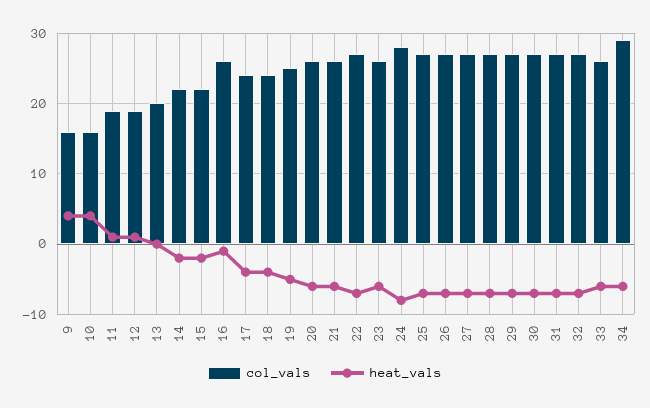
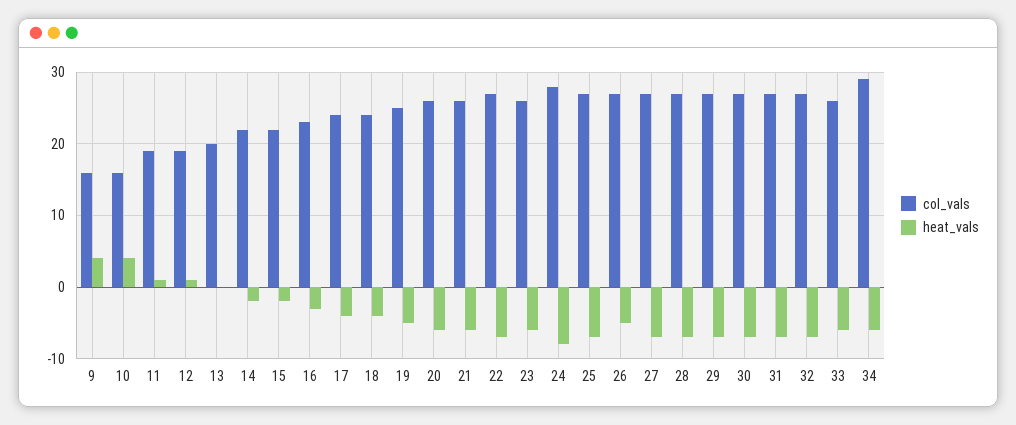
  {
    "col_vals": {
      "9": 16,
      "10": 16,
      "11": 19,
      "12": 19,
      "13": 20,
      "14": 22,
      "15": 22,
-     "16": 26,
+     "16": 23,
      "17": 24,
      "18": 24,
      "19": 25,
      "20": 26,
      "21": 26,
      "22": 27,
      "23": 26,
      "24": 28,
      "25": 27,
      "26": 27,
      "27": 27,
      "28": 27,
      "29": 27,
      "30": 27,
      "31": 27,
      "32": 27,
      "33": 26,
      "34": 29
    },
    "heat_vals": {
      "9": 4,
      "10": 4,
      "11": 1,
      "12": 1,
      "13": 0,
      "14": -2,
      "15": -2,
-     "16": -1,
+     "16": -3,
      "17": -4,
      "18": -4,
      "19": -5,
      "20": -6,
      "21": -6,
      "22": -7,
      "23": -6,
      "24": -8,
      "25": -7,
-     "26": -7,
+     "26": -5,
      "27": -7,
      "28": -7,
      "29": -7,
      "30": -7,
      "31": -7,
      "32": -7,
      "33": -6,
      "34": -6
    }
  }

